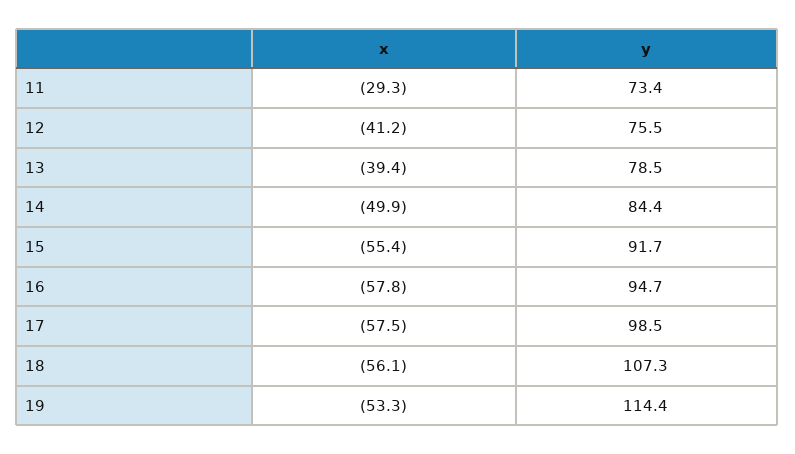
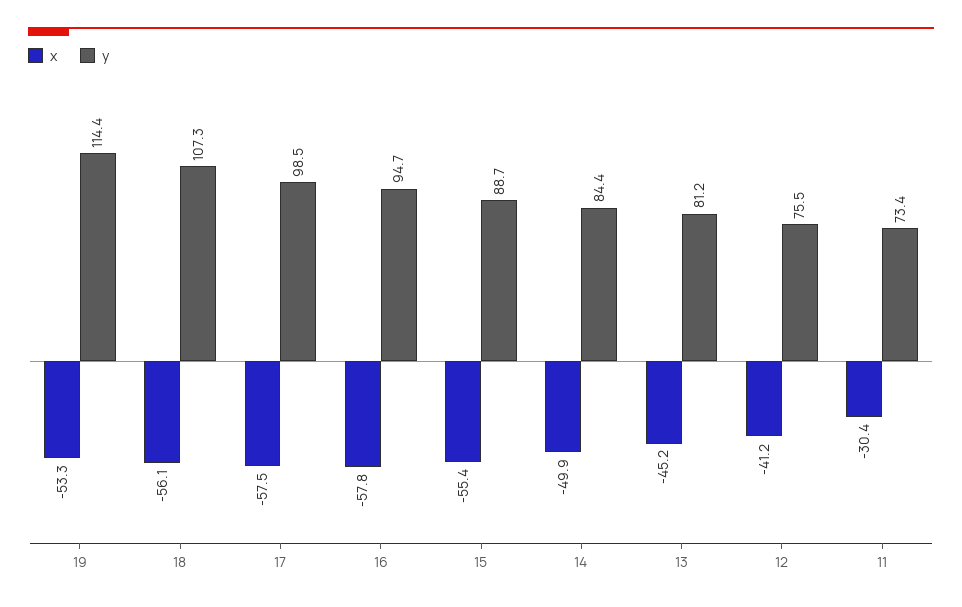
  {
    "x": {
-     "11": -29.3,
+     "11": -30.4,
      "12": -41.2,
-     "13": -39.4,
+     "13": -45.2,
      "14": -49.9,
      "15": -55.4,
      "16": -57.8,
      "17": -57.5,
      "18": -56.1,
      "19": -53.3
    },
    "y": {
      "11": 73.4,
      "12": 75.5,
-     "13": 78.5,
+     "13": 81.2,
      "14": 84.4,
-     "15": 91.7,
+     "15": 88.7,
      "16": 94.7,
      "17": 98.5,
      "18": 107.3,
      "19": 114.4
    }
  }

